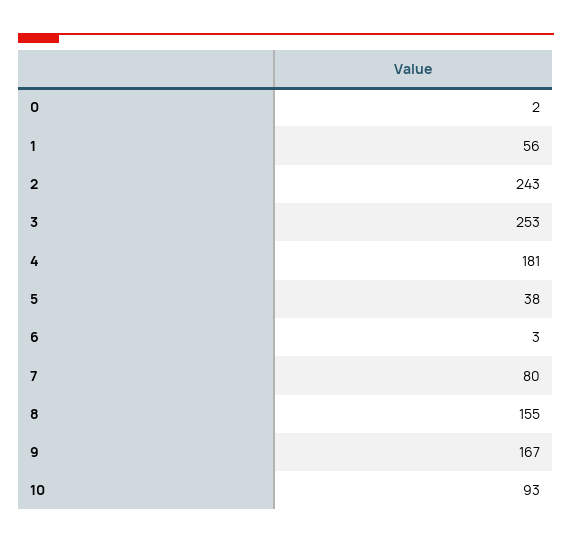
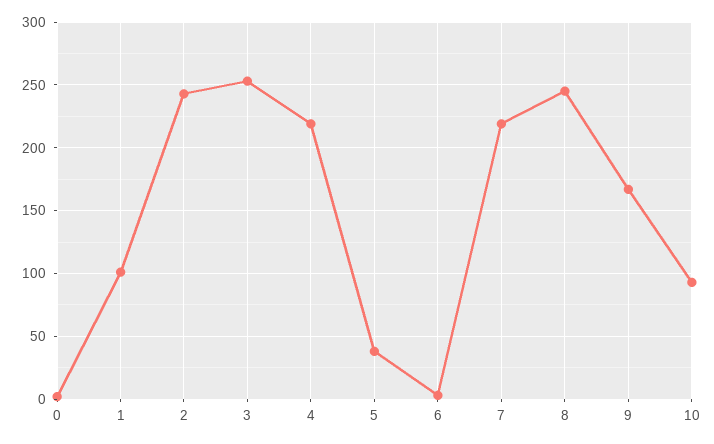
  {
    "0": 2,
-   "1": 56,
+   "1": 100,
    "2": 243,
    "3": 253,
-   "4": 181,
+   "4": 220,
    "5": 38,
    "6": 3,
-   "7": 80,
+   "7": 220,
-   "8": 155,
+   "8": 245,
    "9": 167,
    "10": 93
  }

